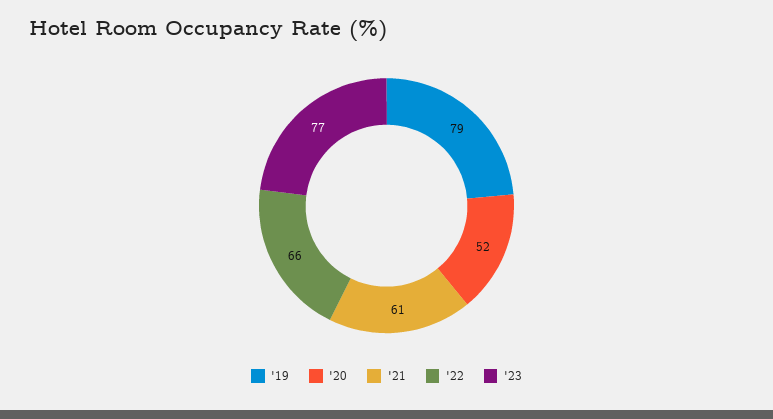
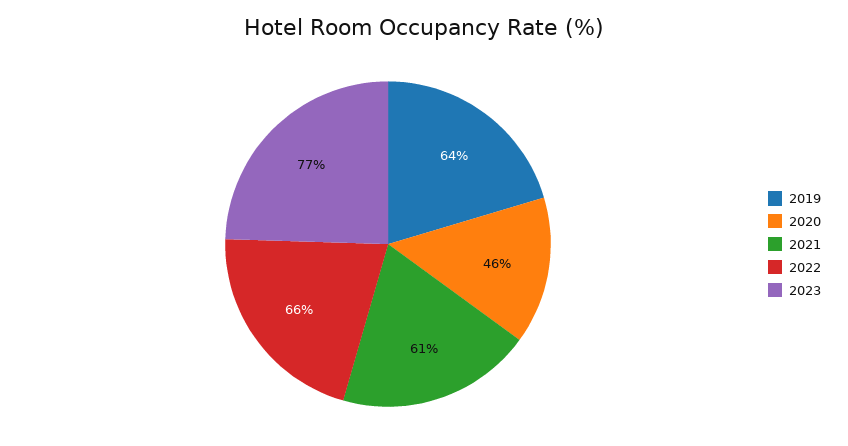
  {
-   "'19": 79,
+   "'19": 64,
-   "'20": 52,
+   "'20": 46,
    "'21": 61,
    "'22": 66,
    "'23": 77
  }

